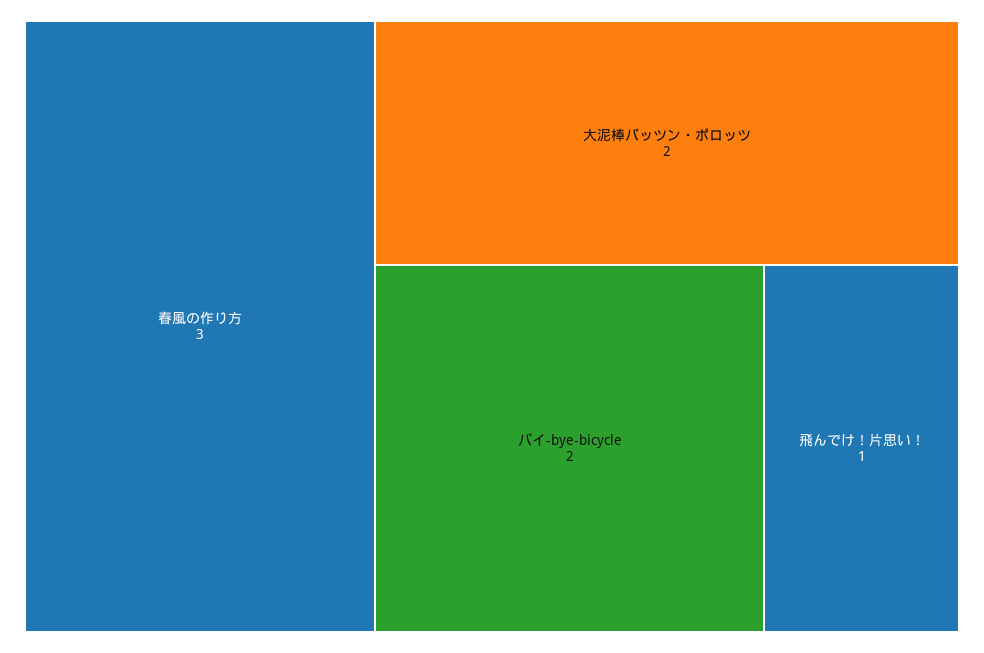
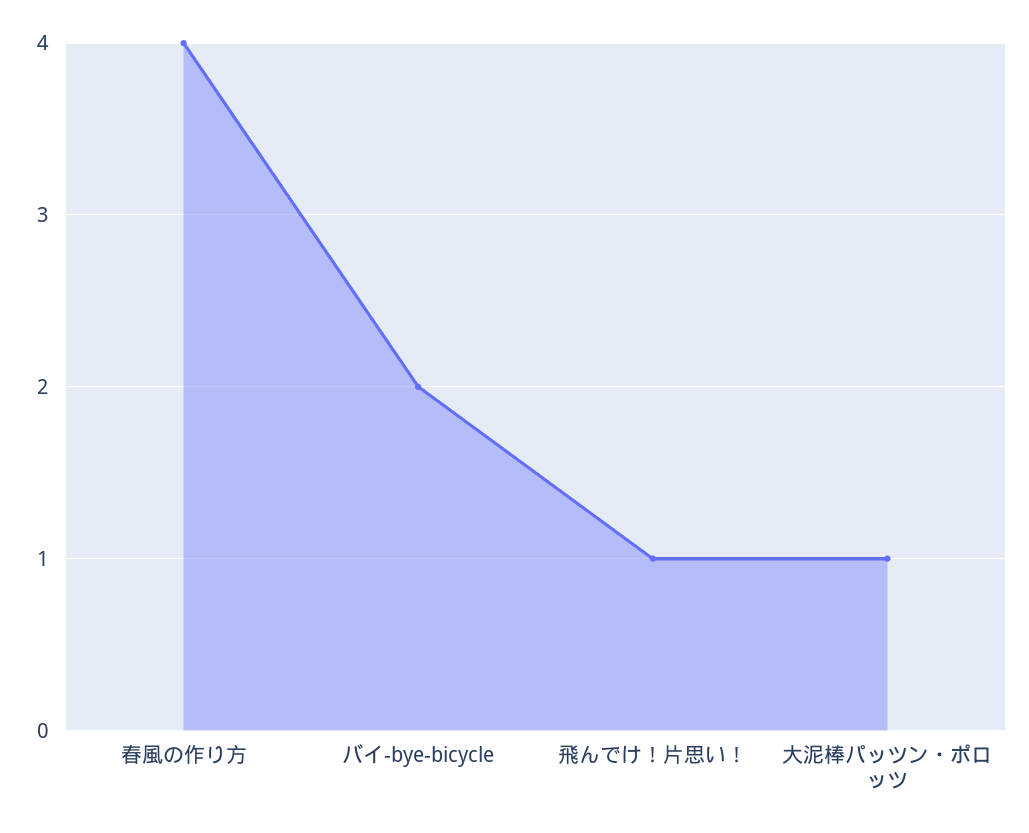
  {
-   "春風の作り方": 3,
+   "春風の作り方": 4,
-   "大泥棒パッツン・ポロッツ": 2,
+   "大泥棒パッツン・ポロッツ": 1,
    "バイ-bye-bicycle": 2,
    "飛んでけ！片思い！": 1
  }

